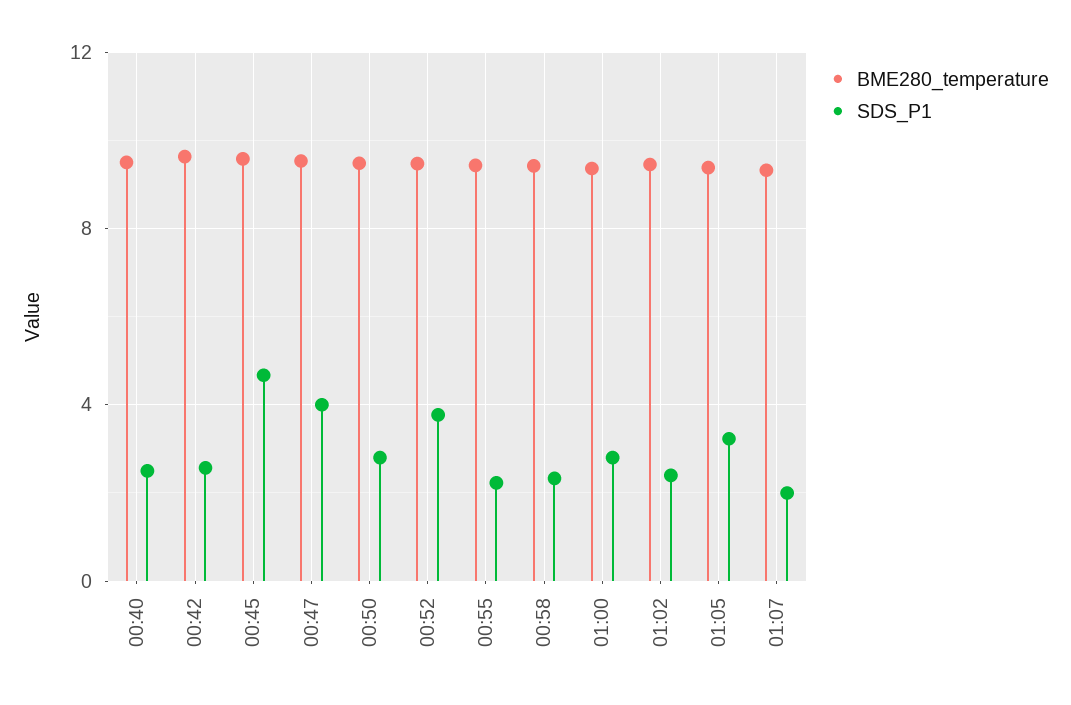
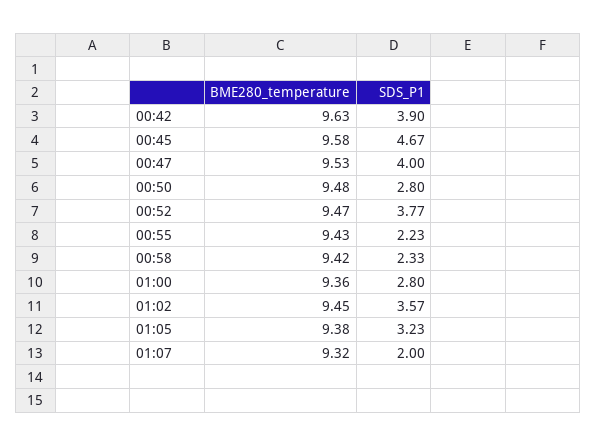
  {
    "BME280_temperature": {
-     "00:40": 9.5,
      "00:42": 9.63,
      "00:45": 9.58,
      "00:47": 9.53,
      "00:50": 9.48,
      "00:52": 9.47,
      "00:55": 9.43,
      "00:58": 9.42,
      "01:00": 9.36,
      "01:02": 9.45,
      "01:05": 9.38,
      "01:07": 9.32
    },
    "SDS_P1": {
-     "00:40": 2.5,
-     "00:42": 2.5,
+     "00:42": 3.9,
      "00:45": 4.67,
      "00:47": 4,
      "00:50": 2.8,
      "00:52": 3.77,
      "00:55": 2.23,
      "00:58": 2.33,
      "01:00": 2.8,
-     "01:02": 2.5,
+     "01:02": 3.57,
      "01:05": 3.23,
      "01:07": 2
    }
  }

